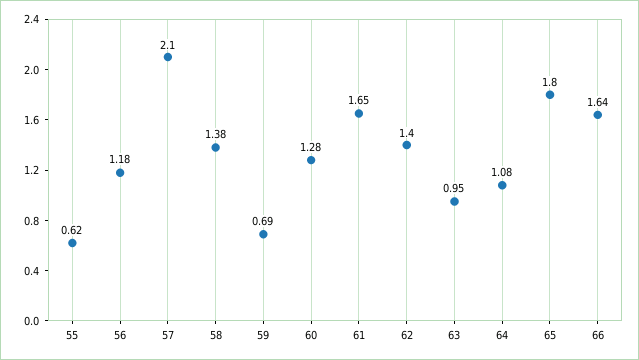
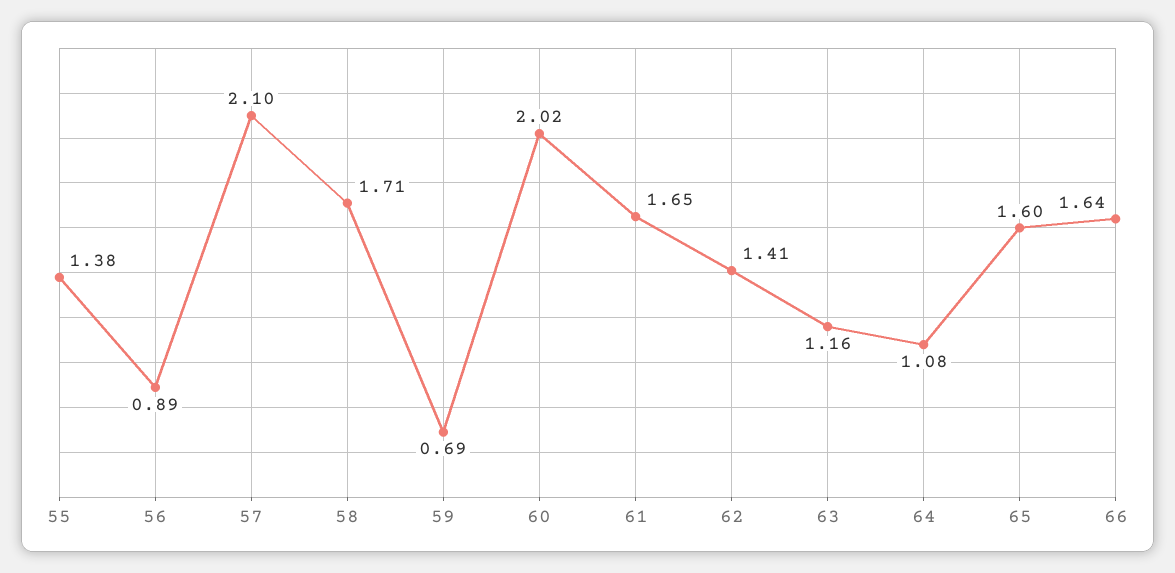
  {
-   "55": 0.62,
+   "55": 1.38,
-   "56": 1.18,
+   "56": 0.89,
    "57": 2.1,
-   "58": 1.38,
+   "58": 1.71,
    "59": 0.69,
-   "60": 1.28,
+   "60": 2.02,
    "61": 1.65,
-   "62": 1.4,
+   "62": 1.41,
-   "63": 0.95,
+   "63": 1.16,
    "64": 1.08,
-   "65": 1.8,
+   "65": 1.6,
    "66": 1.64
  }

